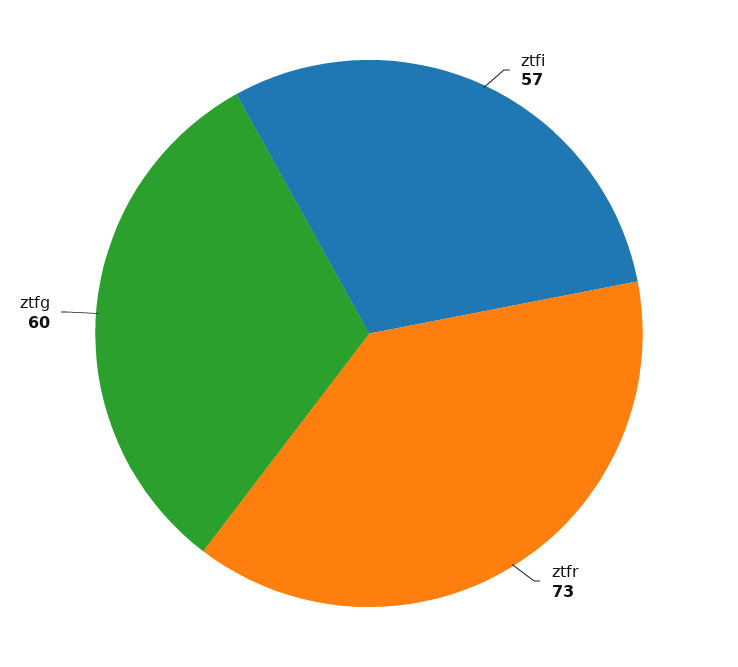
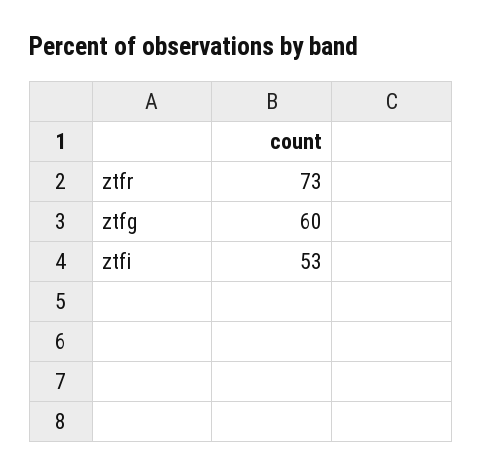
  {
-   "ztfi": 57,
+   "ztfi": 53,
    "ztfr": 73,
    "ztfg": 60
  }

